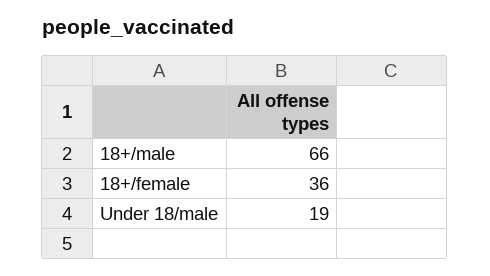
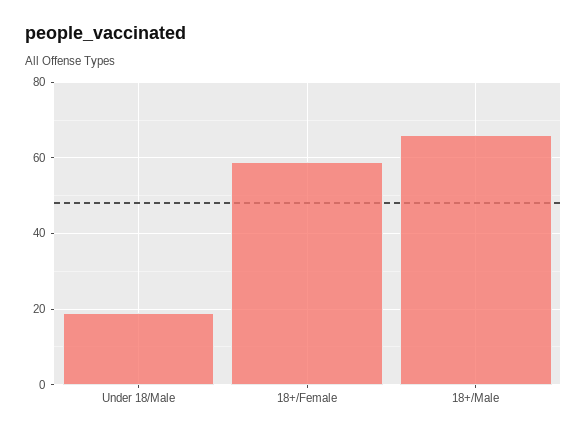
  {
    "18+/male": 66,
-   "18+/female": 36,
+   "18+/female": 60,
    "Under 18/male": 19
  }

